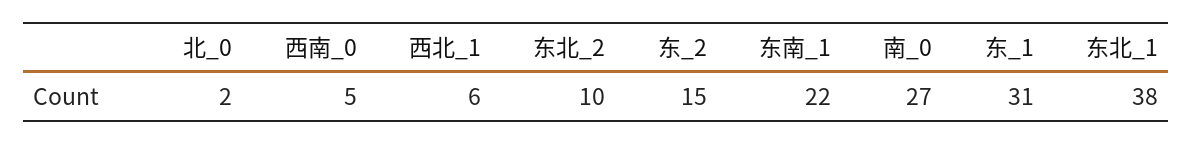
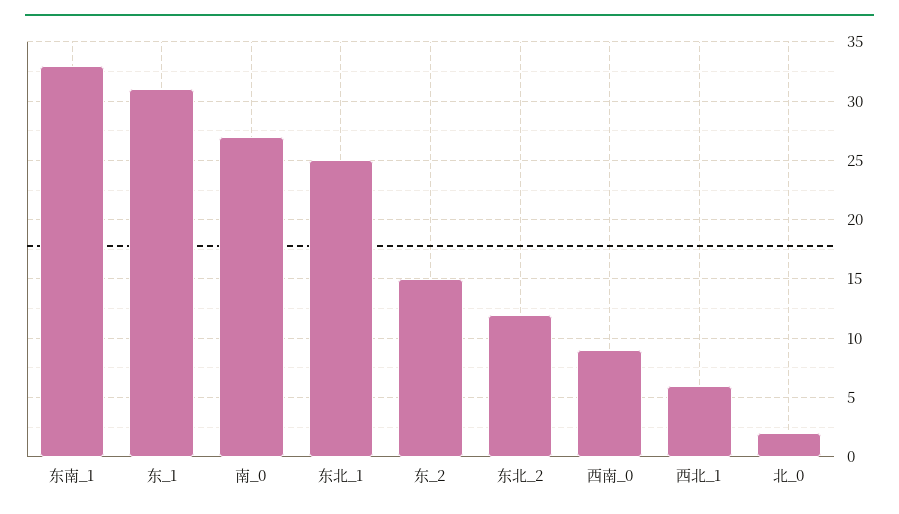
  {
    "北_0": 2,
-   "西南_0": 5,
+   "西南_0": 9,
    "西北_1": 6,
-   "东北_2": 10,
+   "东北_2": 12,
    "东_2": 15,
-   "东南_1": 22,
+   "东南_1": 33,
    "南_0": 27,
    "东_1": 31,
-   "东北_1": 38
+   "东北_1": 25
  }

